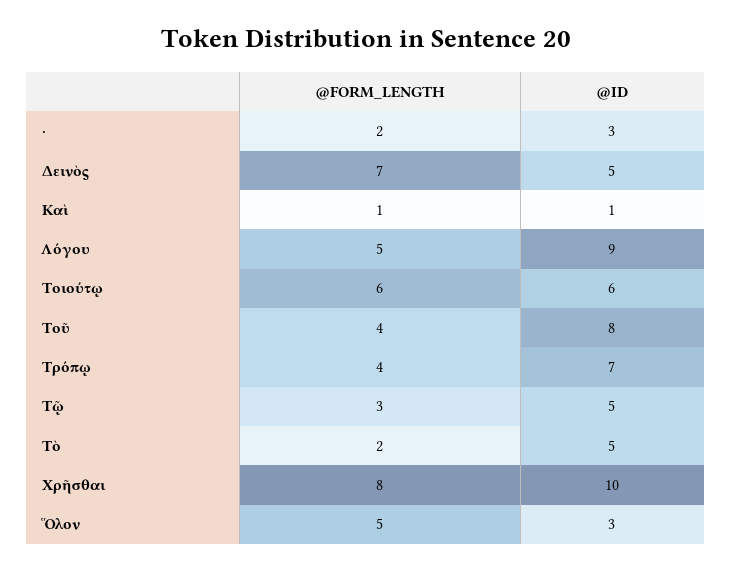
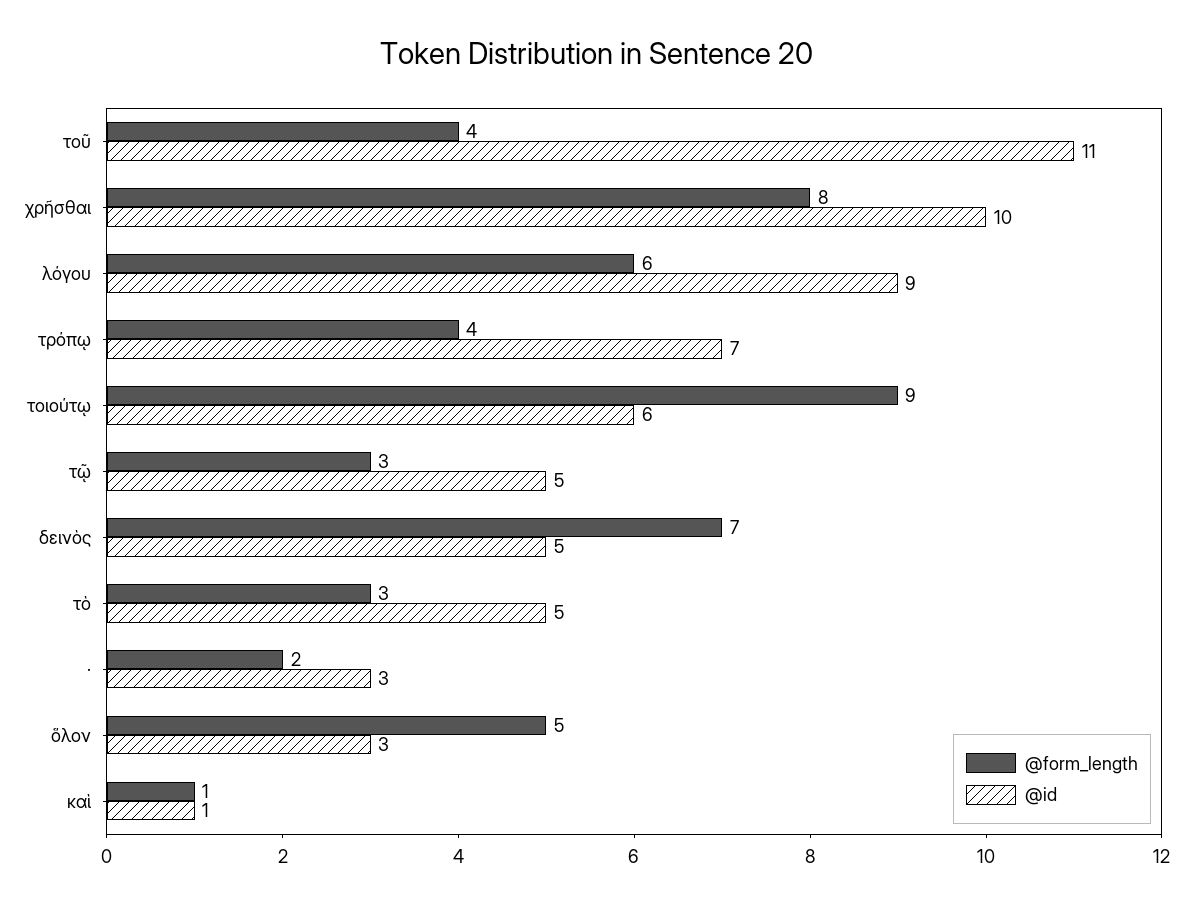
  {
    "@FORM_LENGTH": {
      "·": 2,
      "Δεινὸς": 7,
      "Καὶ": 1,
-     "Λόγου": 5,
+     "Λόγου": 6,
-     "Τοιούτῳ": 6,
+     "Τοιούτῳ": 9,
      "Τοῦ": 4,
      "Τρόπῳ": 4,
      "Τῷ": 3,
-     "Τὸ": 2,
+     "Τὸ": 3,
      "Χρῆσθαι": 8,
      "Ὅλον": 5
    },
    "@ID": {
      "·": 3,
      "Δεινὸς": 5,
      "Καὶ": 1,
      "Λόγου": 9,
      "Τοιούτῳ": 6,
-     "Τοῦ": 8,
+     "Τοῦ": 11,
      "Τρόπῳ": 7,
      "Τῷ": 5,
      "Τὸ": 5,
      "Χρῆσθαι": 10,
      "Ὅλον": 3
    }
  }

